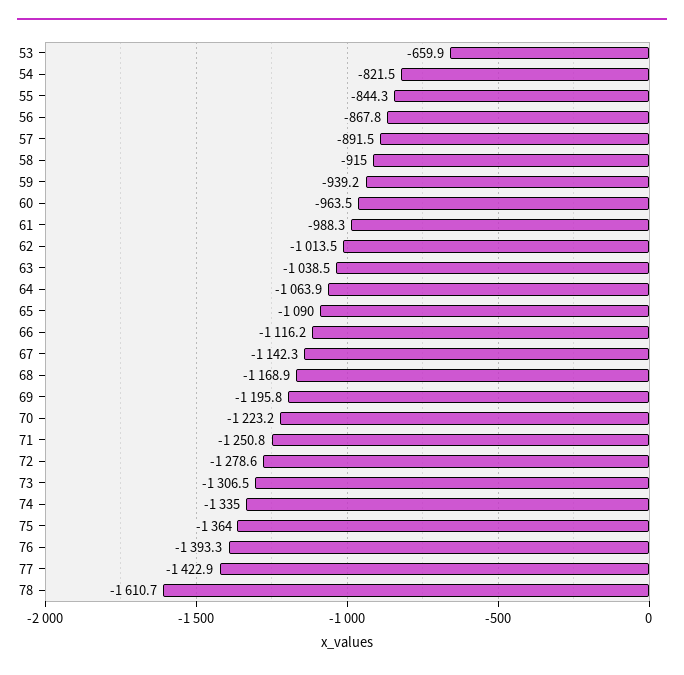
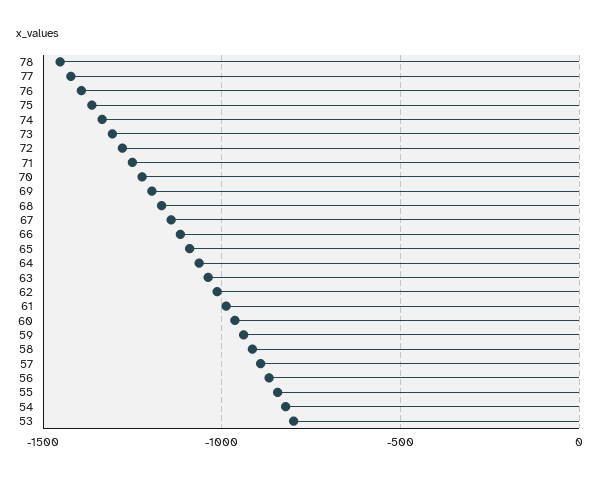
  {
-   "53": -659.9,
+   "53": -800,
    "54": -821.5,
    "55": -844.3,
    "56": -867.8,
    "57": -891.5,
    "58": -915,
    "59": -939.2,
    "60": -963.5,
    "61": -988.3,
    "62": -1013.5,
    "63": -1038.5,
    "64": -1063.9,
    "65": -1090,
    "66": -1116.2,
    "67": -1142.3,
    "68": -1168.9,
    "69": -1195.8,
    "70": -1223.2,
    "71": -1250.8,
    "72": -1278.6,
    "73": -1306.5,
    "74": -1335,
    "75": -1364,
    "76": -1393.3,
    "77": -1422.9,
-   "78": -1610.7
+   "78": -1450
  }

